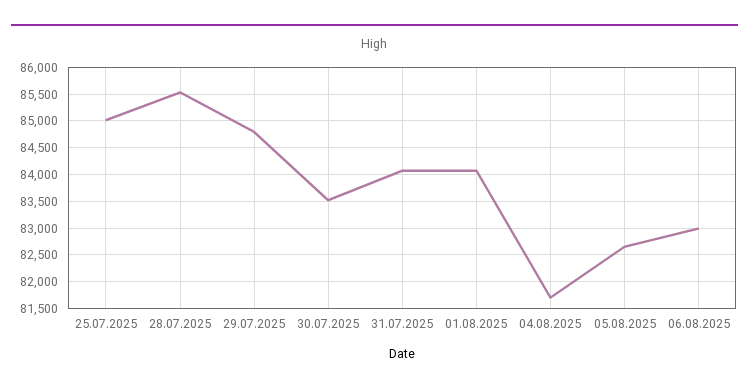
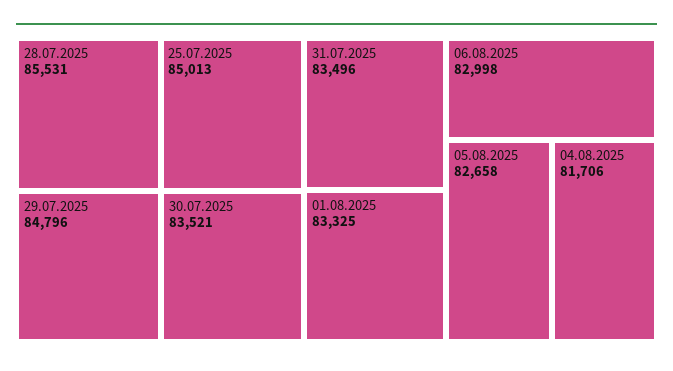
  {
    "25.07.2025": 85013,
    "28.07.2025": 85531,
    "29.07.2025": 84796,
    "30.07.2025": 83521,
-   "31.07.2025": 84000,
+   "31.07.2025": 83496,
-   "01.08.2025": 84000,
+   "01.08.2025": 83325,
    "04.08.2025": 81706,
    "05.08.2025": 82658,
    "06.08.2025": 82998
  }

